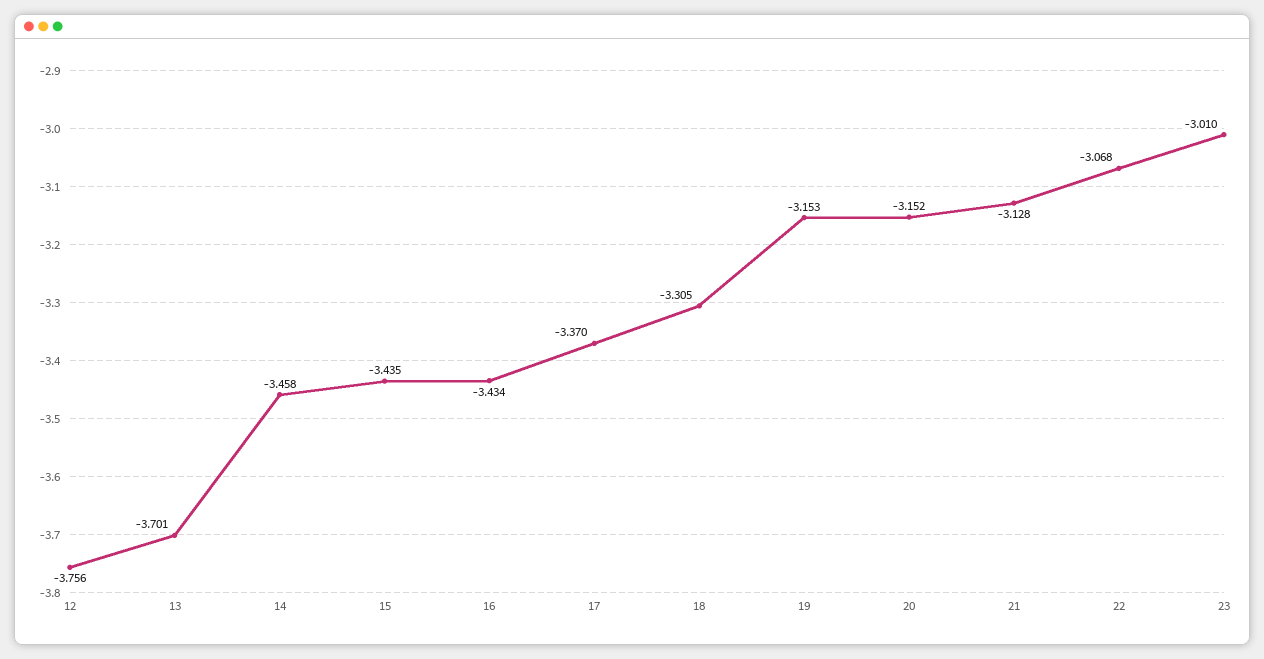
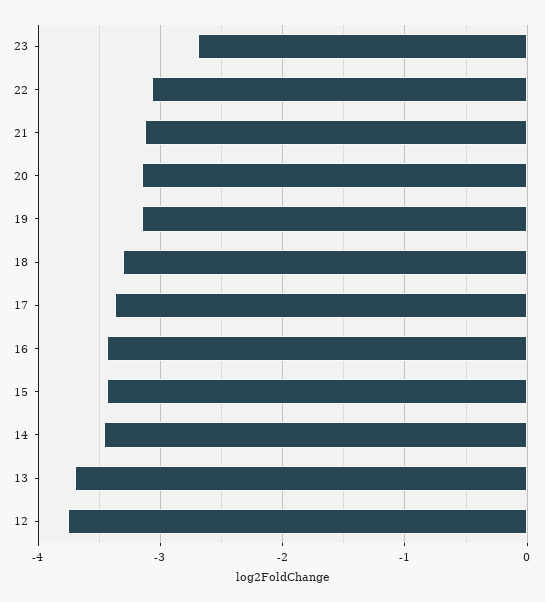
  {
    "12": -3.756,
    "13": -3.701,
    "14": -3.458,
    "15": -3.435,
    "16": -3.434,
    "17": -3.37,
    "18": -3.305,
    "19": -3.153,
    "20": -3.152,
    "21": -3.128,
    "22": -3.068,
-   "23": -3.01
+   "23": -2.7
  }

